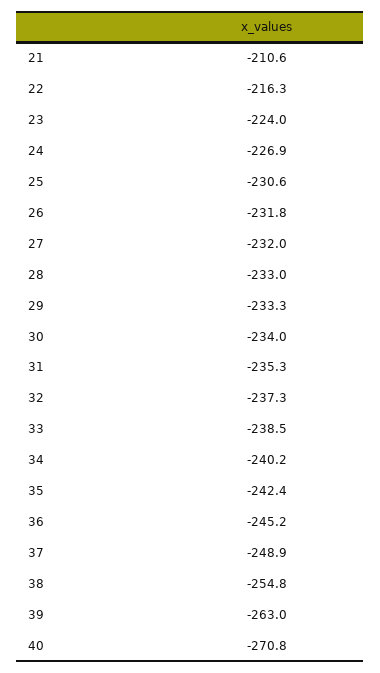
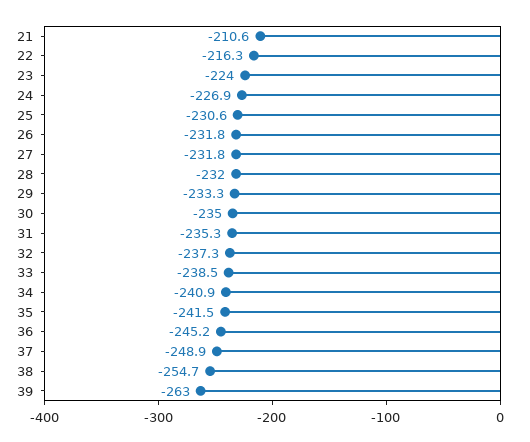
  {
    "21": -210.6,
    "22": -216.3,
    "23": -224,
    "24": -226.9,
    "25": -230.6,
    "26": -231.8,
-   "27": -232,
+   "27": -231.8,
-   "28": -233,
+   "28": -232,
    "29": -233.3,
-   "30": -234,
+   "30": -235,
    "31": -235.3,
    "32": -237.3,
    "33": -238.5,
-   "34": -240.2,
+   "34": -240.9,
-   "35": -242.4,
+   "35": -241.5,
    "36": -245.2,
    "37": -248.9,
-   "38": -254.8,
+   "38": -254.7,
-   "39": -263,
+   "39": -263
-   "40": -270.8
  }

